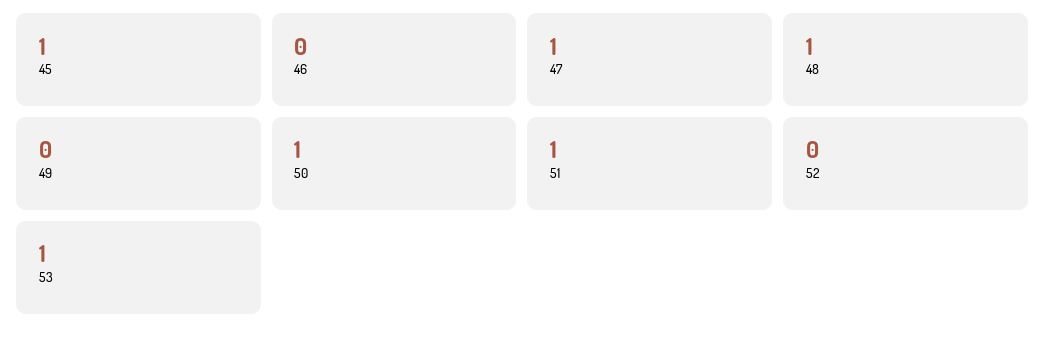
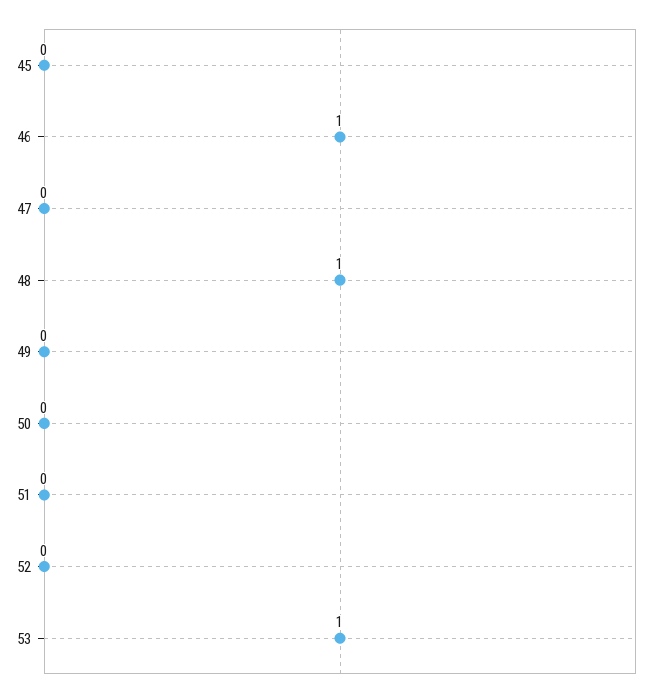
  {
-   "45": 1,
+   "45": 0,
-   "46": 0,
+   "46": 1,
-   "47": 1,
+   "47": 0,
    "48": 1,
    "49": 0,
-   "50": 1,
+   "50": 0,
-   "51": 1,
+   "51": 0,
    "52": 0,
    "53": 1
  }

